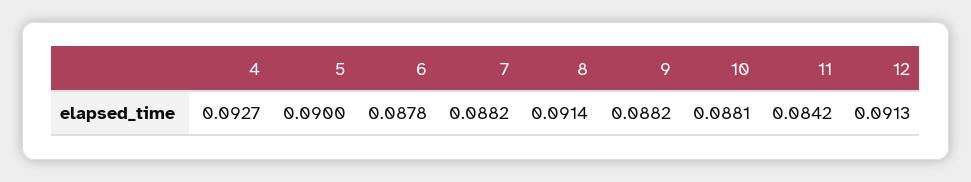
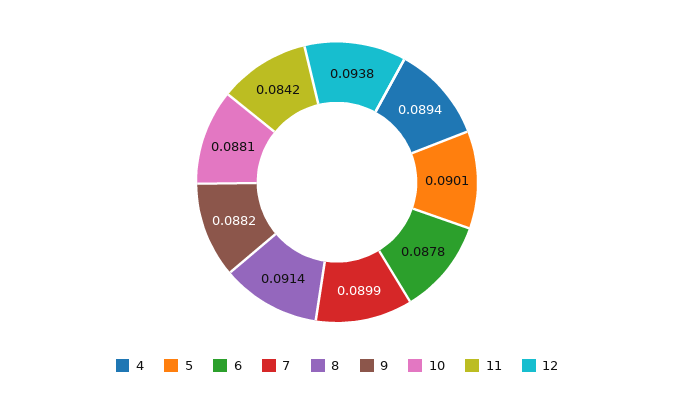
  {
-   "4": 0.0927,
+   "4": 0.0894,
-   "5": 0.09,
+   "5": 0.0901,
    "6": 0.0878,
-   "7": 0.0882,
+   "7": 0.0899,
    "8": 0.0914,
    "9": 0.0882,
    "10": 0.0881,
    "11": 0.0842,
-   "12": 0.0913
+   "12": 0.0938
  }

